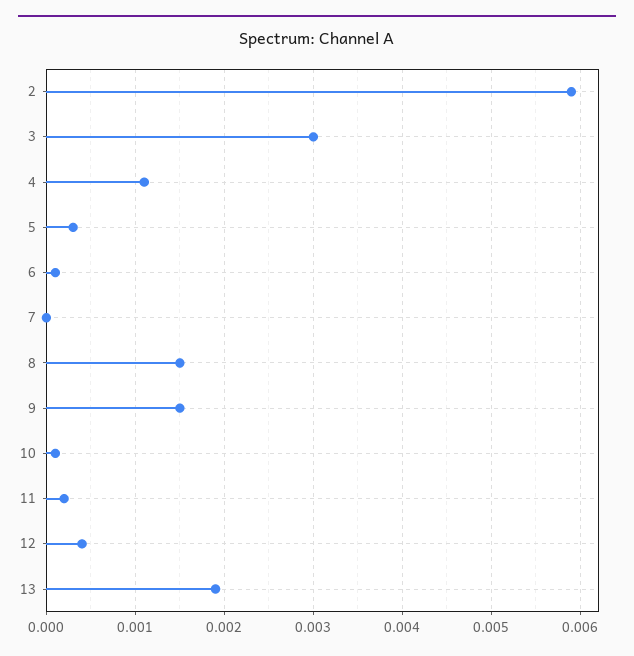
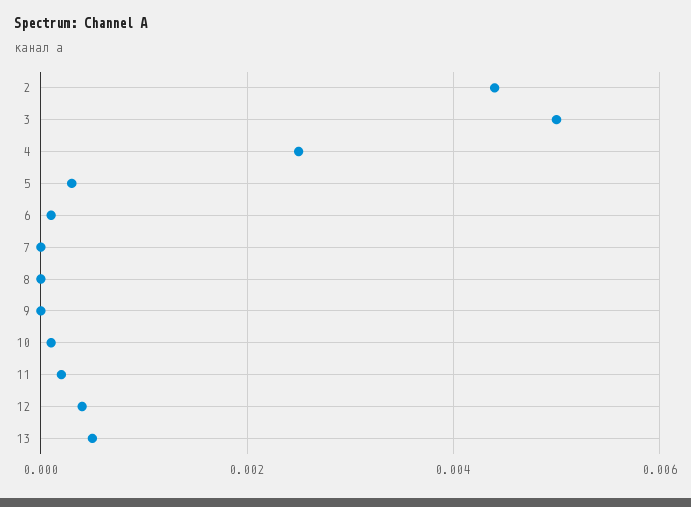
  {
-   "2": 0.0059,
+   "2": 0.0045,
-   "3": 0.003,
+   "3": 0.005,
-   "4": 0.0011,
+   "4": 0.0025,
    "5": 0.0003,
    "6": 0.0001,
    "7": 0,
-   "8": 0.0015,
+   "8": 0,
-   "9": 0.0015,
+   "9": 0,
    "10": 0.0001,
    "11": 0.0002,
    "12": 0.0004,
-   "13": 0.0019
+   "13": 0.0005
  }

